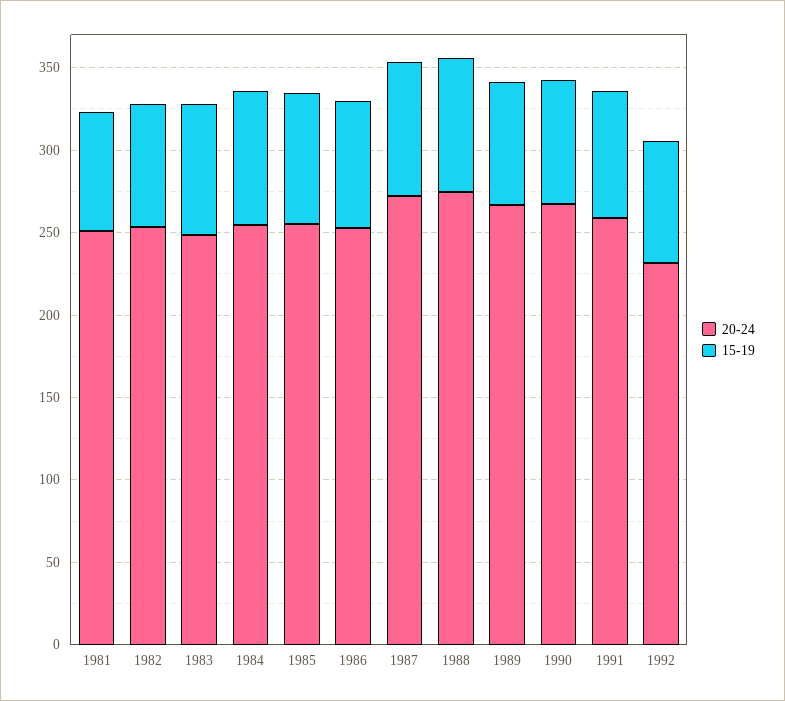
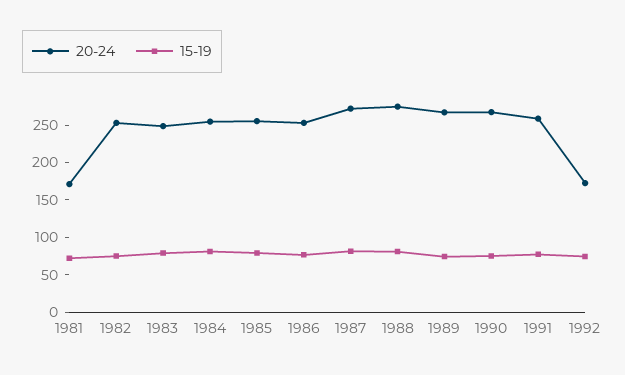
  {
    "20-24": {
-     "1981": 250,
+     "1981": 175,
      "1982": 250,
      "1983": 250,
      "1984": 250,
      "1985": 260,
      "1986": 250,
      "1987": 270,
      "1988": 270,
      "1989": 270,
      "1990": 270,
      "1991": 260,
-     "1992": 230
+     "1992": 175
    },
    "15-19": {
      "1981": 70,
      "1982": 70,
      "1983": 80,
      "1984": 80,
      "1985": 80,
      "1986": 80,
      "1987": 80,
      "1988": 80,
      "1989": 70,
      "1990": 80,
      "1991": 80,
      "1992": 70
    }
  }

